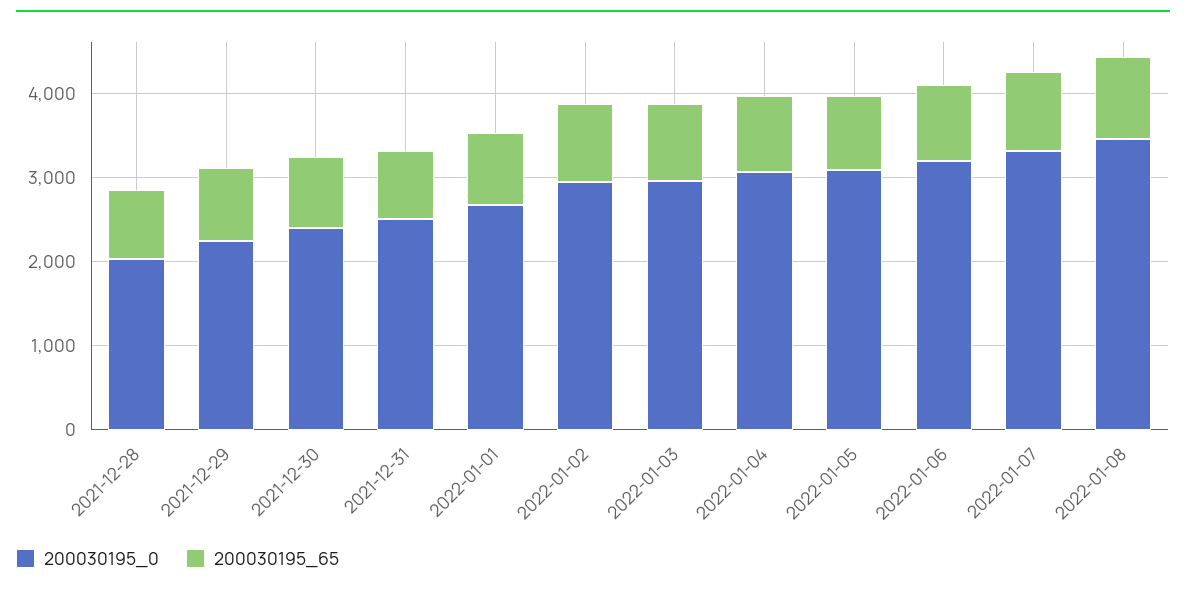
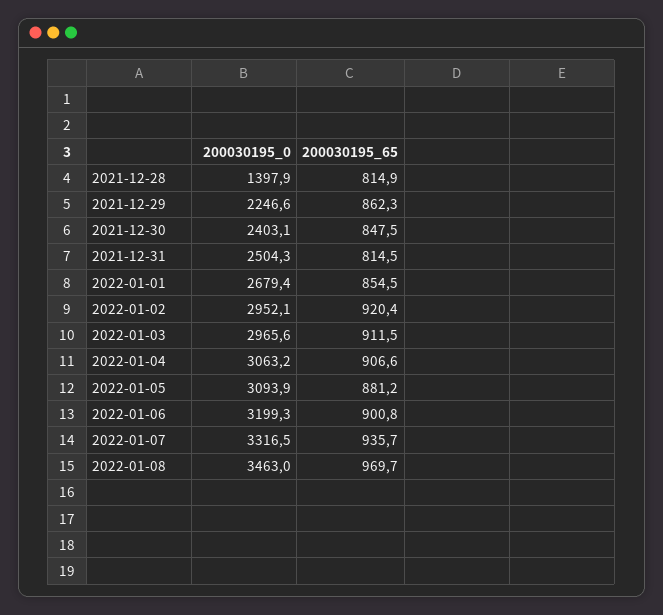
  {
    "200030195_0": {
-     "2021-12-28": 2000,
+     "2021-12-28": 1397.9,
      "2021-12-29": 2246.6,
      "2021-12-30": 2403.1,
      "2021-12-31": 2504.3,
      "2022-01-01": 2679.4,
      "2022-01-02": 2952.1,
      "2022-01-03": 2965.6,
      "2022-01-04": 3063.2,
      "2022-01-05": 3093.9,
      "2022-01-06": 3199.3,
      "2022-01-07": 3316.5,
      "2022-01-08": 3463
    },
    "200030195_65": {
      "2021-12-28": 814.9,
      "2021-12-29": 862.3,
      "2021-12-30": 847.5,
      "2021-12-31": 814.5,
      "2022-01-01": 854.5,
      "2022-01-02": 920.4,
      "2022-01-03": 911.5,
      "2022-01-04": 906.6,
      "2022-01-05": 881.2,
      "2022-01-06": 900.8,
      "2022-01-07": 935.7,
      "2022-01-08": 969.7
    }
  }

